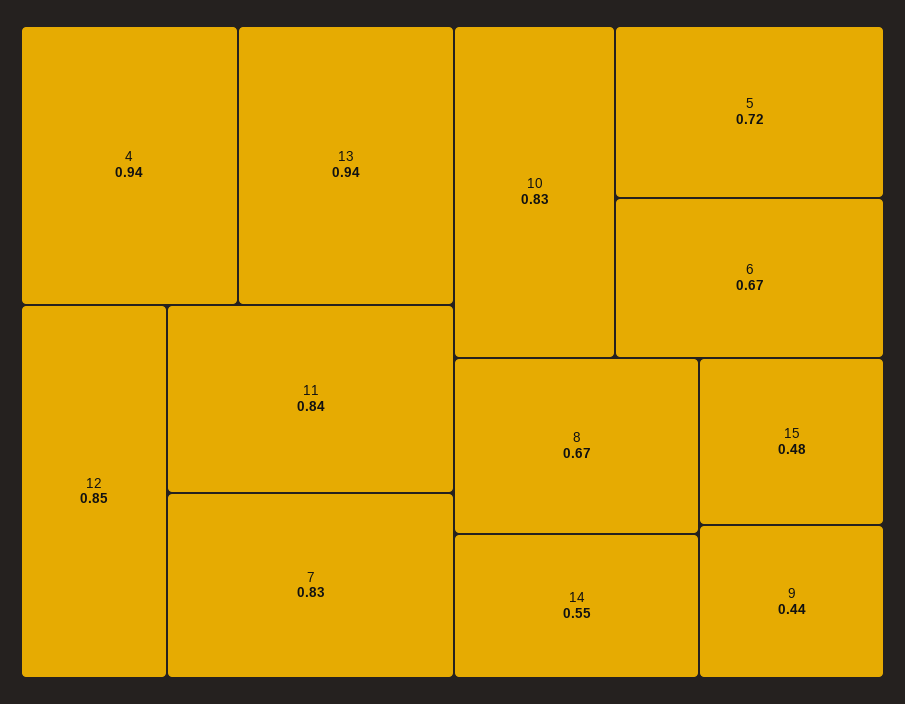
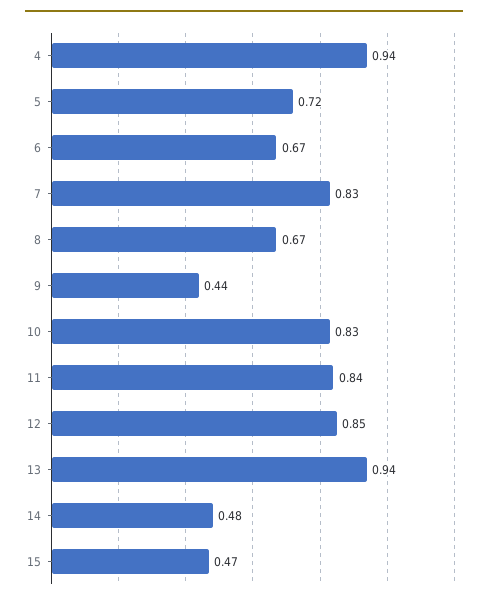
  {
    "4": 0.94,
    "13": 0.94,
    "12": 0.85,
    "11": 0.84,
    "7": 0.83,
    "10": 0.83,
    "5": 0.72,
    "6": 0.67,
    "8": 0.67,
-   "14": 0.55,
+   "14": 0.48,
-   "15": 0.48,
+   "15": 0.47,
    "9": 0.44
  }

